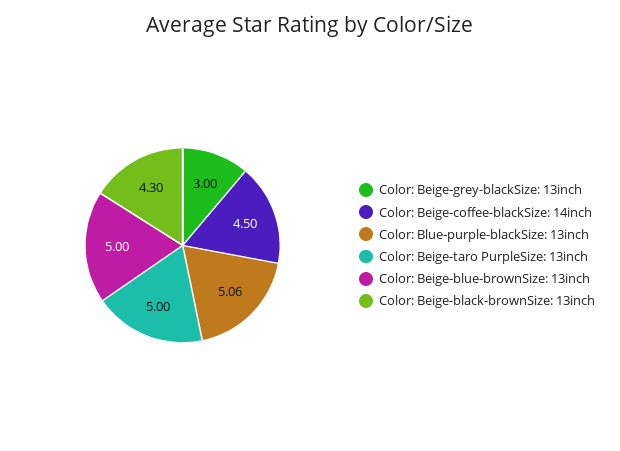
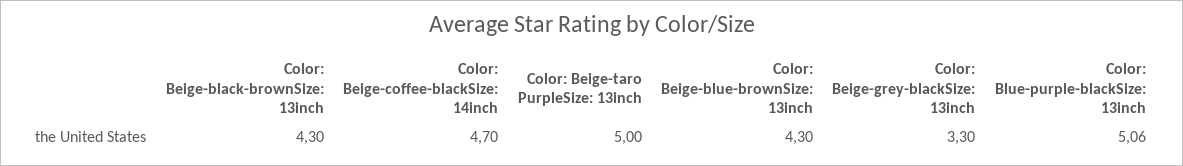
  {
-   "Color: Beige-grey-blackSize: 13inch": 3,
+   "Color: Beige-grey-blackSize: 13inch": 3.3,
-   "Color: Beige-coffee-blackSize: 14inch": 4.5,
+   "Color: Beige-coffee-blackSize: 14inch": 4.7,
    "Color: Blue-purple-blackSize: 13inch": 5.06,
    "Color: Beige-taro PurpleSize: 13inch": 5,
-   "Color: Beige-blue-brownSize: 13inch": 5,
+   "Color: Beige-blue-brownSize: 13inch": 4.3,
    "Color: Beige-black-brownSize: 13inch": 4.3
  }

